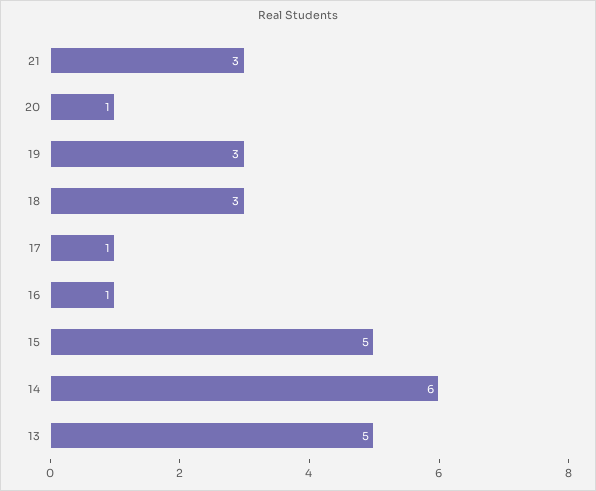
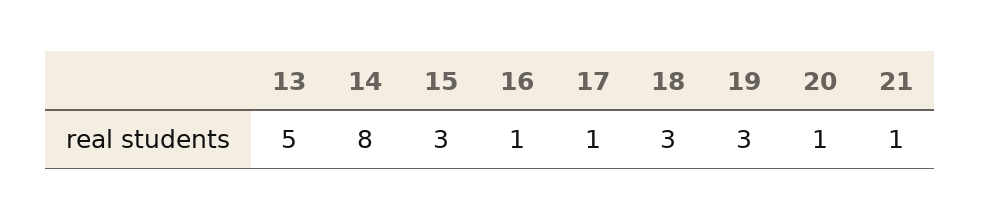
  {
-   "21": 3,
+   "21": 1,
    "20": 1,
    "19": 3,
    "18": 3,
    "17": 1,
    "16": 1,
-   "15": 5,
+   "15": 3,
-   "14": 6,
+   "14": 8,
    "13": 5
  }

